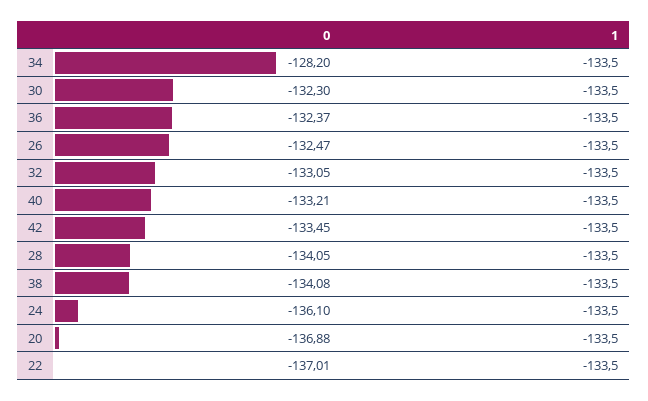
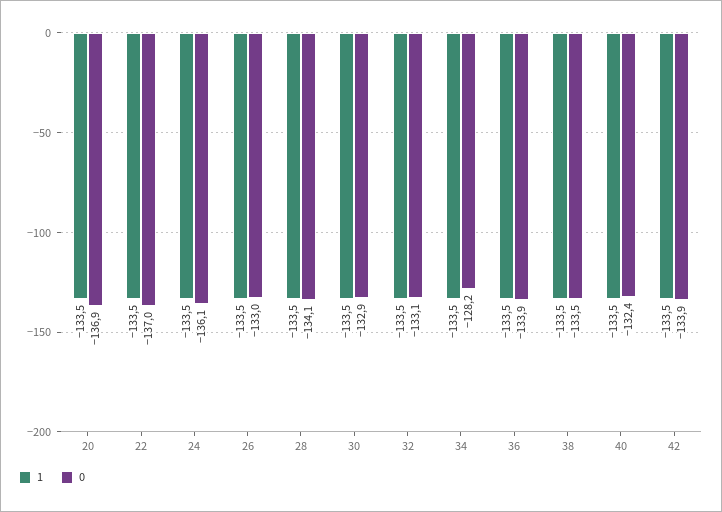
  {
    "0": {
      "34": -128.2,
-     "30": -132.3,
+     "30": -132.9,
-     "36": -132.37,
+     "36": -133.9,
-     "26": -132.47,
+     "26": -133,
      "32": -133.05,
-     "40": -133.21,
+     "40": -132.4,
-     "42": -133.45,
+     "42": -133.9,
      "28": -134.05,
-     "38": -134.08,
+     "38": -133.5,
      "24": -136.1,
      "20": -136.88,
      "22": -137.01
    },
    "1": {
      "34": -133.5,
      "30": -133.5,
      "36": -133.5,
      "26": -133.5,
      "32": -133.5,
      "40": -133.5,
      "42": -133.5,
      "28": -133.5,
      "38": -133.5,
      "24": -133.5,
      "20": -133.5,
      "22": -133.5
    }
  }

